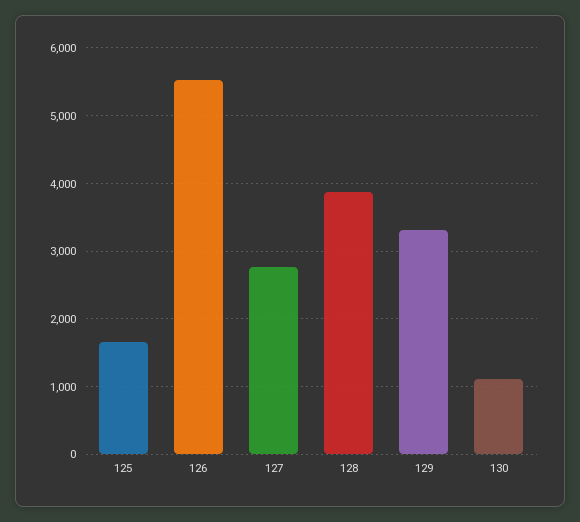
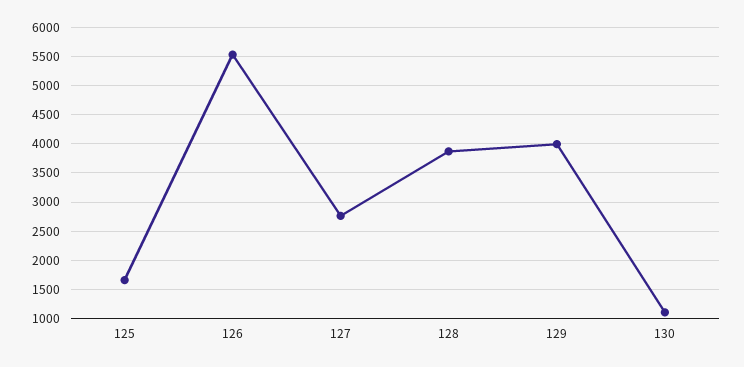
  {
    "125": 1700,
    "126": 5500,
    "127": 2800,
    "128": 3900,
-   "129": 3300,
+   "129": 4000,
    "130": 1100
  }

